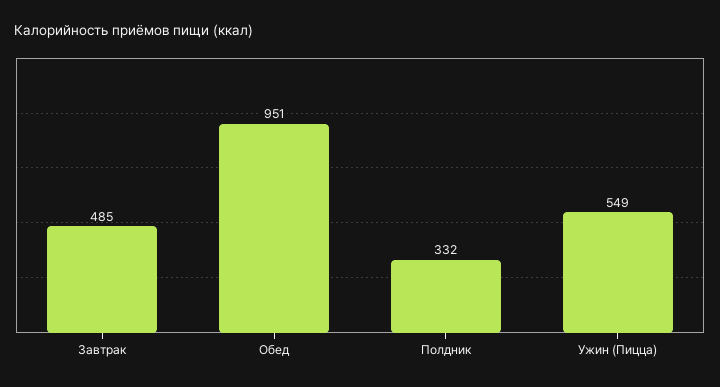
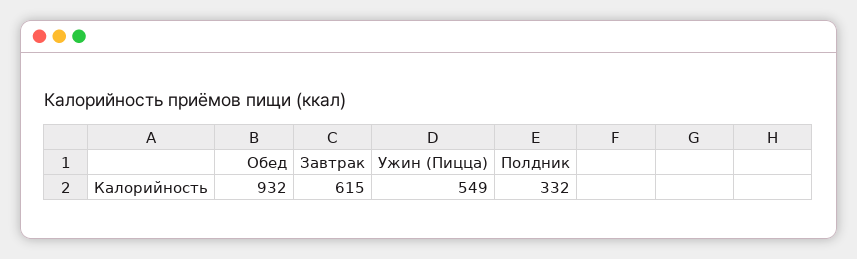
  {
-   "Завтрак": 485,
+   "Завтрак": 615,
-   "Обед": 951,
+   "Обед": 932,
    "Полдник": 332,
    "Ужин (Пицца)": 549
  }

